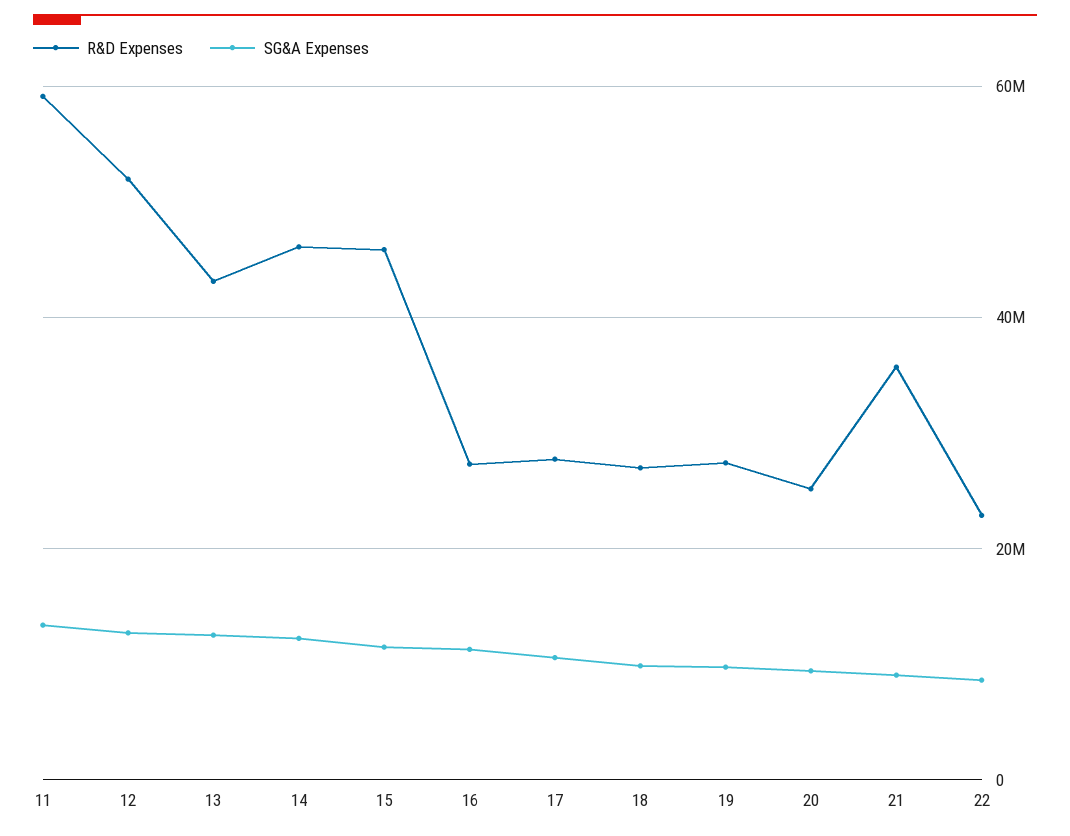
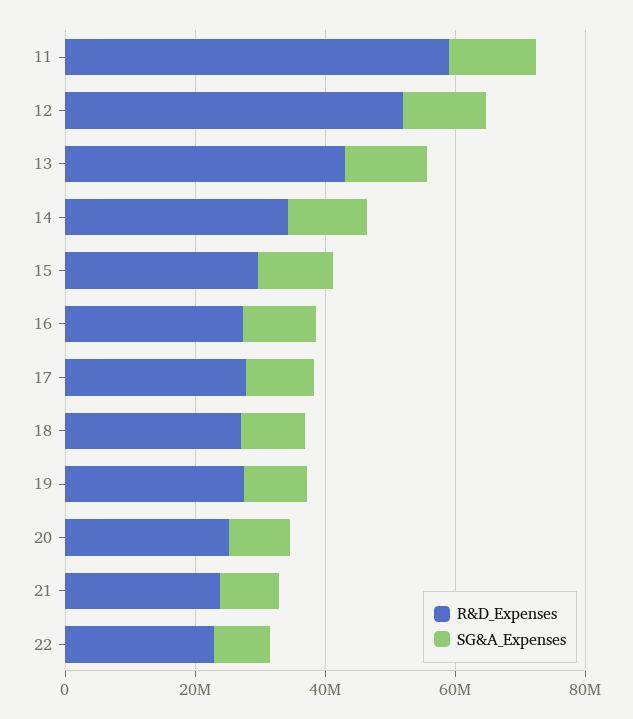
  {
    "R&D Expenses": {
      "11": 60000000,
      "12": 52000000,
      "13": 44000000,
-     "14": 46000000,
+     "14": 35000000,
-     "15": 46000000,
+     "15": 30000000,
      "16": 28000000,
      "17": 28000000,
      "18": 26000000,
      "19": 28000000,
      "20": 26000000,
-     "21": 36000000,
+     "21": 25000000,
      "22": 22000000
    },
    "SG&A Expenses": {
      "11": 14000000,
      "12": 12000000,
      "13": 12000000,
      "14": 12000000,
      "15": 12000000,
      "16": 12000000,
      "17": 10000000,
      "18": 10000000,
      "19": 10000000,
      "20": 10000000,
      "21": 10000000,
      "22": 8000000
    }
  }

